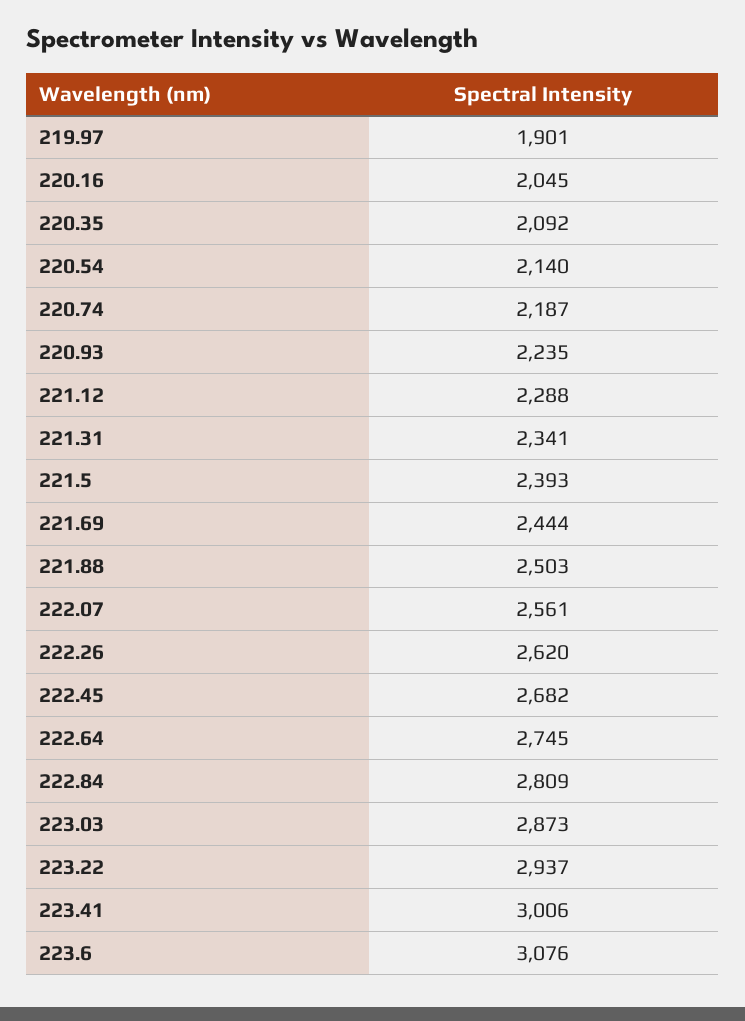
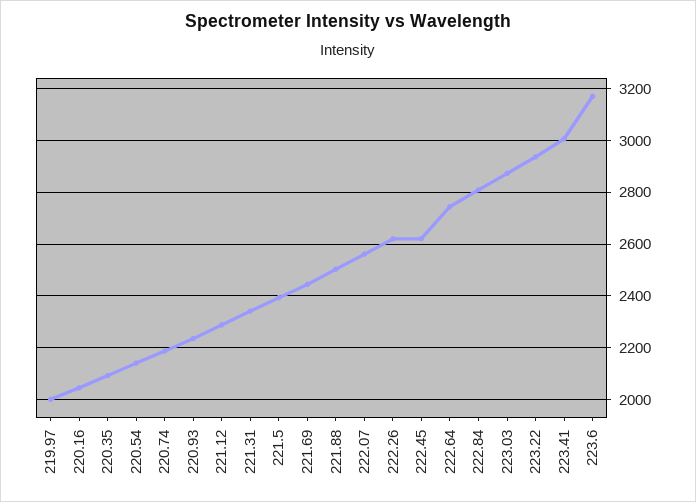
  {
-   "219.97": 1901,
+   "219.97": 2000,
    "220.16": 2045,
    "220.35": 2092,
    "220.54": 2140,
    "220.74": 2187,
    "220.93": 2235,
    "221.12": 2288,
    "221.31": 2341,
    "221.5": 2393,
    "221.69": 2444,
    "221.88": 2503,
    "222.07": 2561,
    "222.26": 2620,
-   "222.45": 2682,
+   "222.45": 2625,
    "222.64": 2745,
    "222.84": 2809,
    "223.03": 2873,
    "223.22": 2937,
    "223.41": 3006,
-   "223.6": 3076
+   "223.6": 3175
  }

